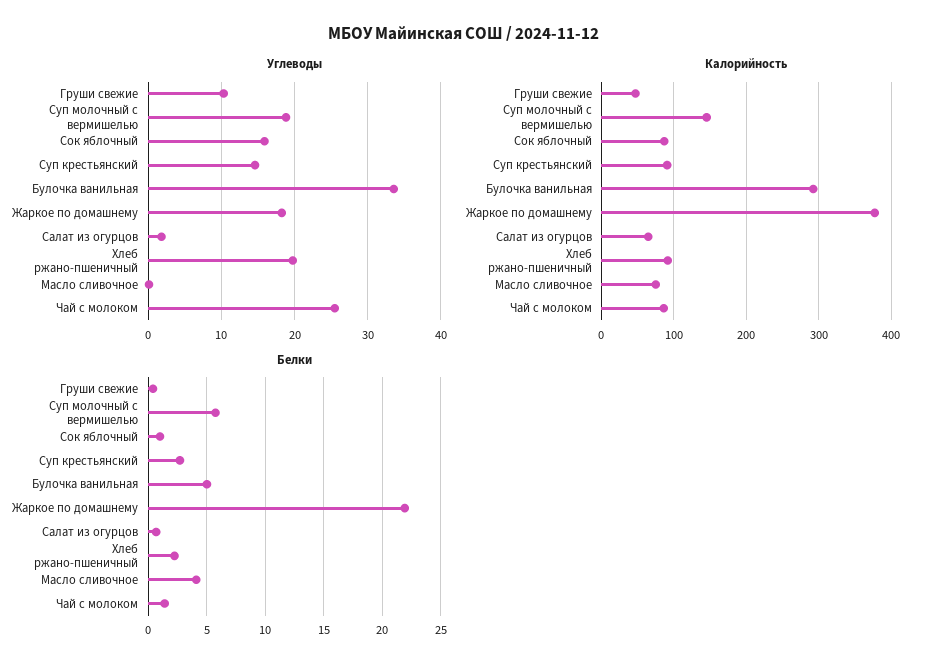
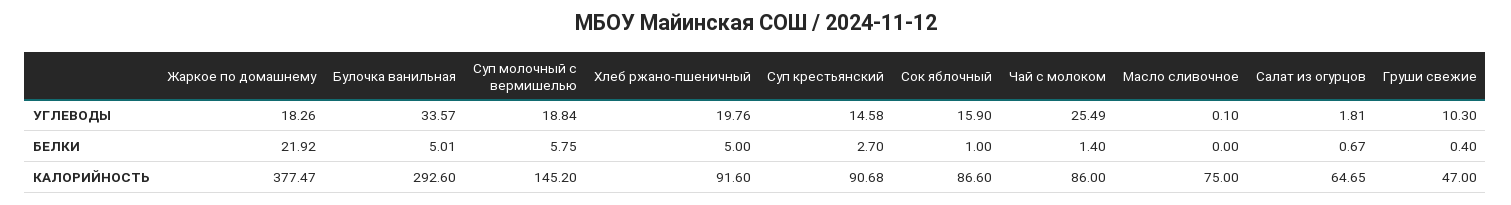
  {
    "Углеводы": {
      "Груши свежие": 10.3,
      "Суп молочный с вермишелью": 18.84,
      "Сок яблочный": 15.9,
      "Суп крестьянский": 14.58,
      "Булочка ванильная": 33.57,
      "Жаркое по домашнему": 18.26,
      "Салат из огурцов": 1.81,
      "Хлеб ржано-пшеничный": 19.76,
      "Масло сливочное": 0.1,
      "Чай с молоком": 25.49
    },
    "Калорийность": {
      "Груши свежие": 47,
      "Суп молочный с вермишелью": 145.2,
      "Сок яблочный": 86.6,
      "Суп крестьянский": 90.68,
      "Булочка ванильная": 292.6,
      "Жаркое по домашнему": 377.47,
      "Салат из огурцов": 64.65,
      "Хлеб ржано-пшеничный": 91.6,
      "Масло сливочное": 75,
      "Чай с молоком": 86
    },
    "Белки": {
      "Груши свежие": 0.4,
      "Суп молочный с вермишелью": 5.75,
      "Сок яблочный": 1,
      "Суп крестьянский": 2.7,
      "Булочка ванильная": 5.01,
      "Жаркое по домашнему": 21.92,
      "Салат из огурцов": 0.67,
-     "Хлеб ржано-пшеничный": 2,
+     "Хлеб ржано-пшеничный": 5,
-     "Масло сливочное": 4,
+     "Масло сливочное": 0,
      "Чай с молоком": 1.4
    }
  }

